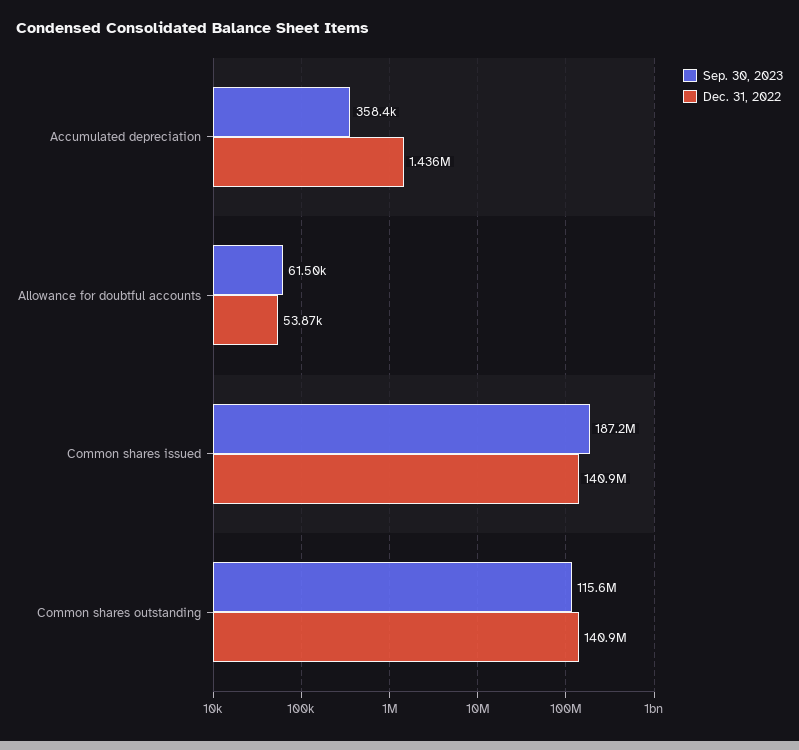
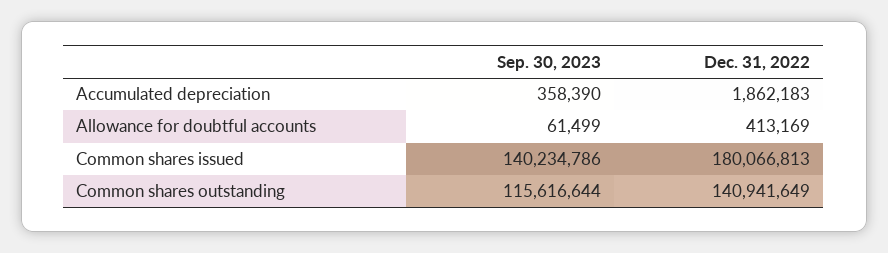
  {
    "Sep. 30, 2023": {
      "Accumulated depreciation": 358390,
      "Allowance for doubtful accounts": 61499,
-     "Common shares issued": 187200000,
+     "Common shares issued": 140234786,
      "Common shares outstanding": 115616644
    },
    "Dec. 31, 2022": {
-     "Accumulated depreciation": 1436000,
+     "Accumulated depreciation": 1862183,
-     "Allowance for doubtful accounts": 53870,
+     "Allowance for doubtful accounts": 413169,
-     "Common shares issued": 140900000,
+     "Common shares issued": 180066813,
      "Common shares outstanding": 140941649
    }
  }

